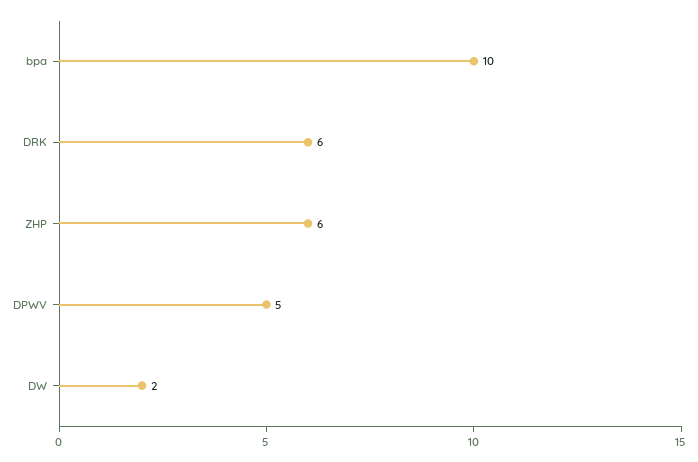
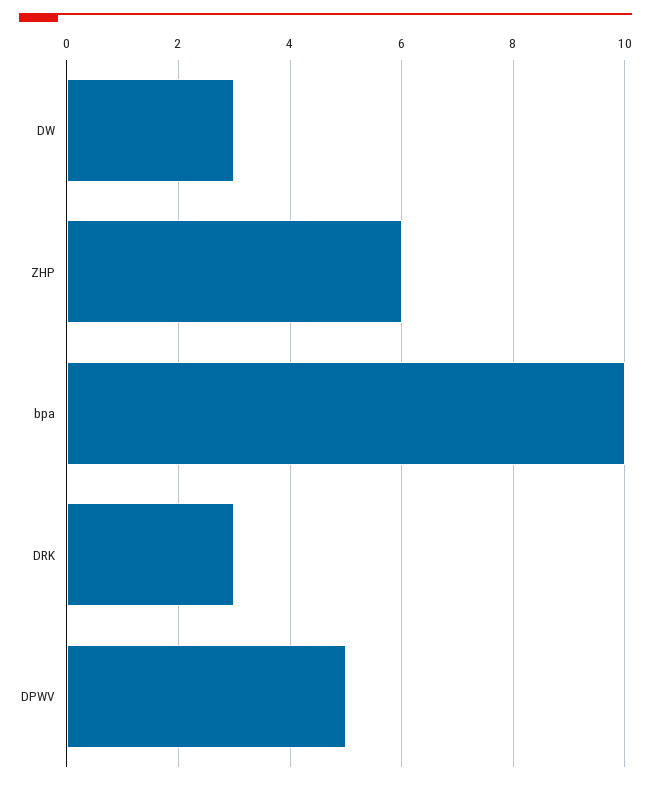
  {
    "bpa": 10,
-   "DRK": 6,
+   "DRK": 3,
    "ZHP": 6,
    "DPWV": 5,
-   "DW": 2
+   "DW": 3
  }

